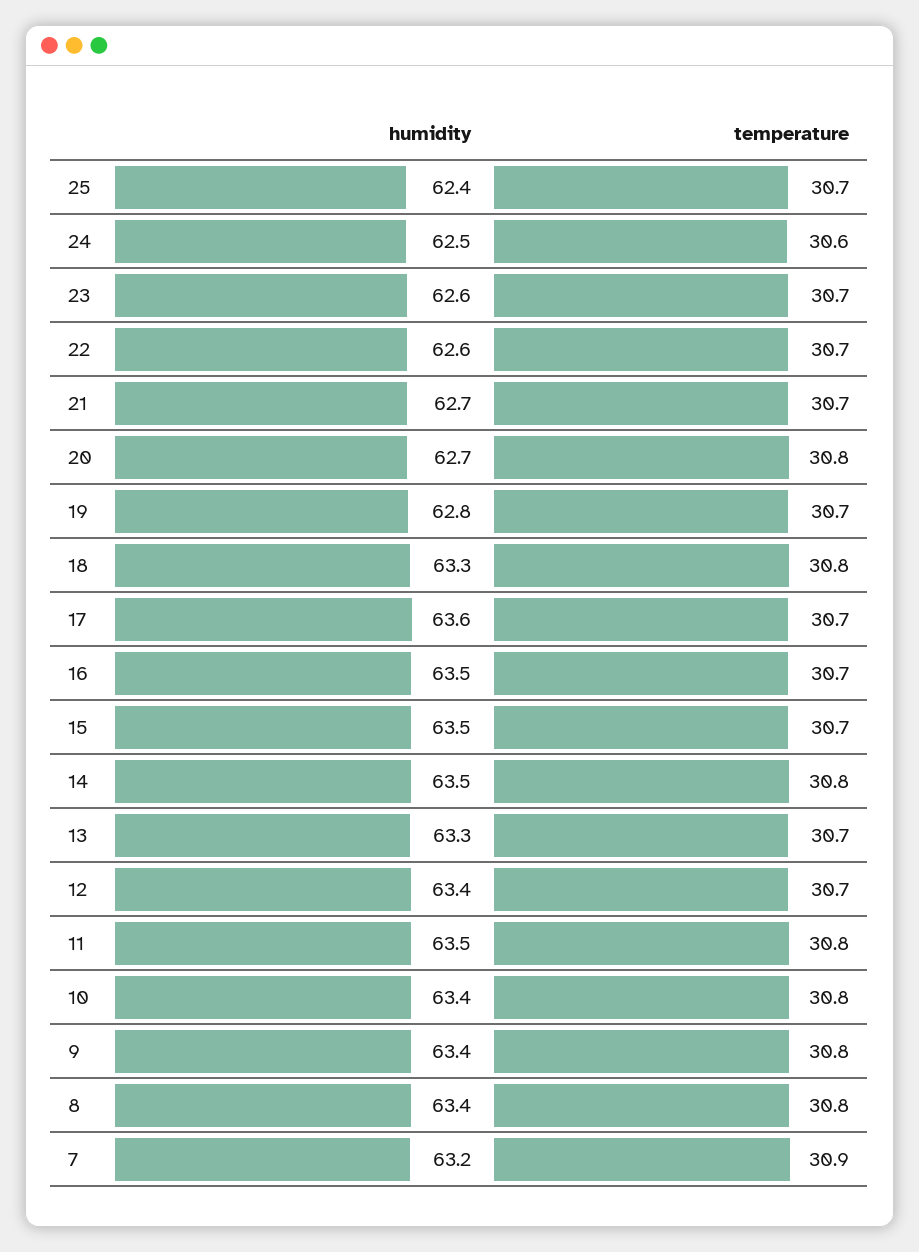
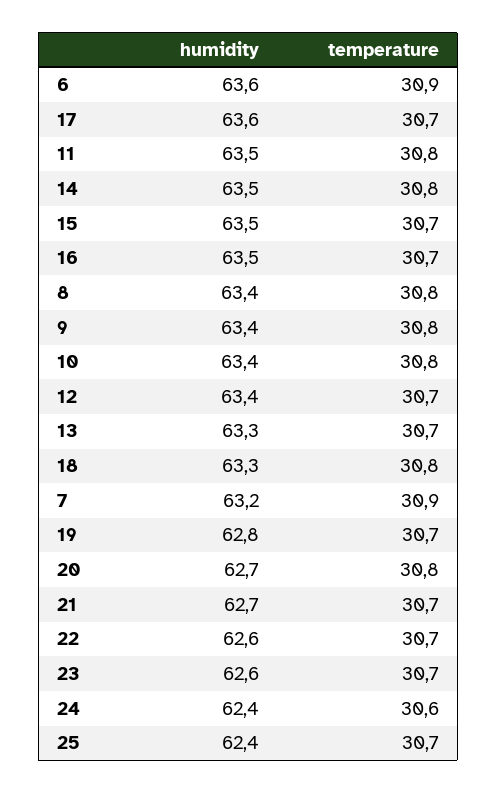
  {
    "humidity": {
      "25": 62.4,
-     "24": 62.5,
+     "24": 62.4,
      "23": 62.6,
      "22": 62.6,
      "21": 62.7,
      "20": 62.7,
      "19": 62.8,
      "18": 63.3,
      "17": 63.6,
      "16": 63.5,
      "15": 63.5,
      "14": 63.5,
      "13": 63.3,
      "12": 63.4,
      "11": 63.5,
      "10": 63.4,
      "9": 63.4,
      "8": 63.4,
-     "7": 63.2
+     "7": 63.2,
+     "6": 63.6
    },
    "temperature": {
      "25": 30.7,
      "24": 30.6,
      "23": 30.7,
      "22": 30.7,
      "21": 30.7,
      "20": 30.8,
      "19": 30.7,
      "18": 30.8,
      "17": 30.7,
      "16": 30.7,
      "15": 30.7,
      "14": 30.8,
      "13": 30.7,
      "12": 30.7,
      "11": 30.8,
      "10": 30.8,
      "9": 30.8,
      "8": 30.8,
-     "7": 30.9
+     "7": 30.9,
+     "6": 30.9
    }
  }

